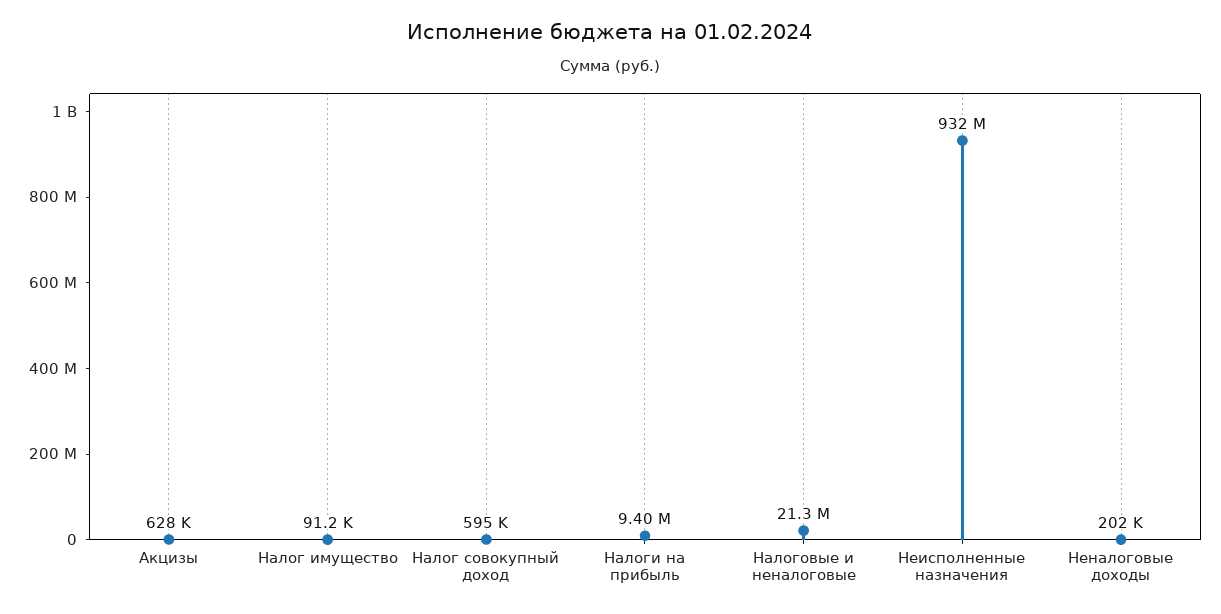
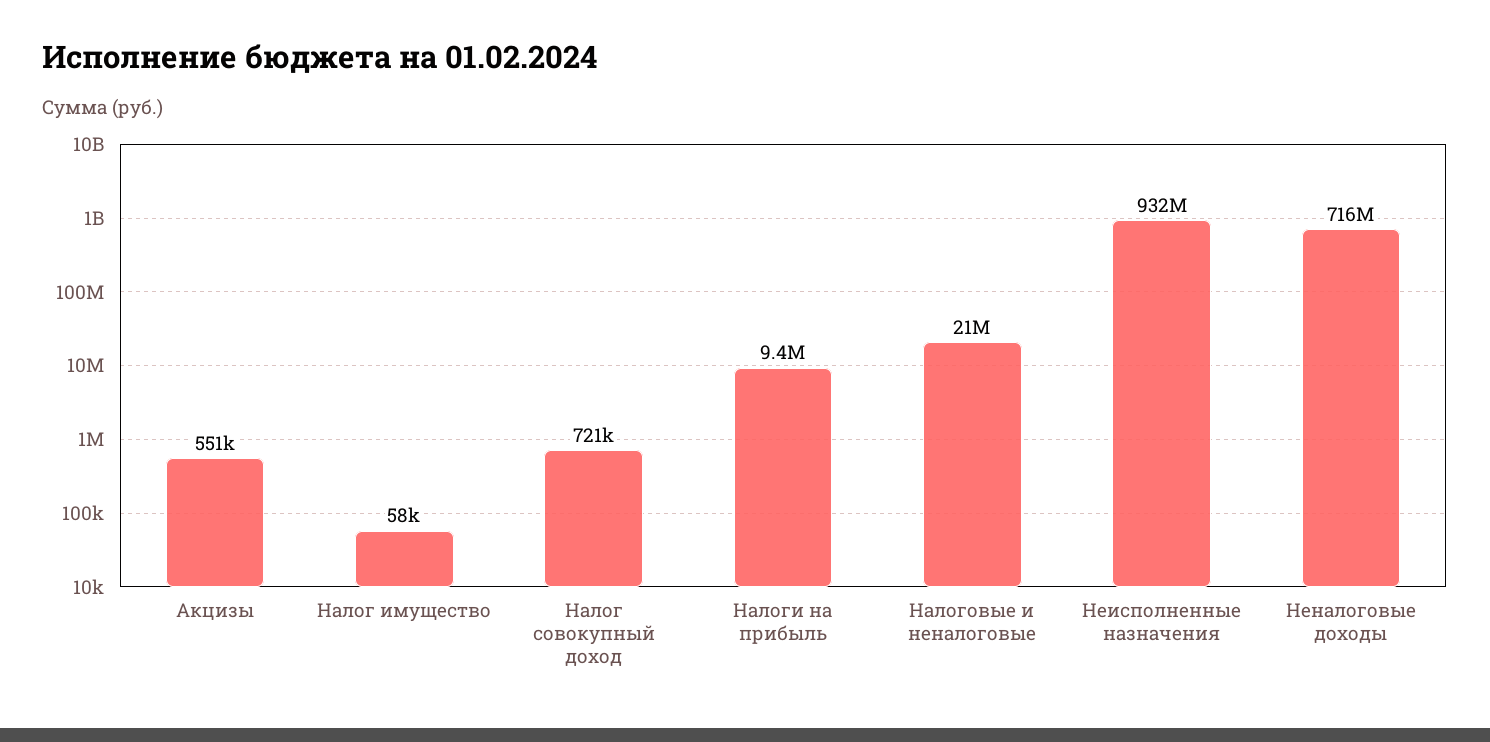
  {
-   "Акцизы": 628000,
+   "Акцизы": 551000,
-   "Налог имущество": 91200,
+   "Налог имущество": 58000,
-   "Налог совокупный доход": 595000,
+   "Налог совокупный доход": 721000,
    "Налоги на прибыль": 9400000,
    "Налоговые и неналоговые": 21300000,
    "Неисполненные назначения": 932000000,
-   "Неналоговые доходы": 202000
+   "Неналоговые доходы": 716000000
  }

